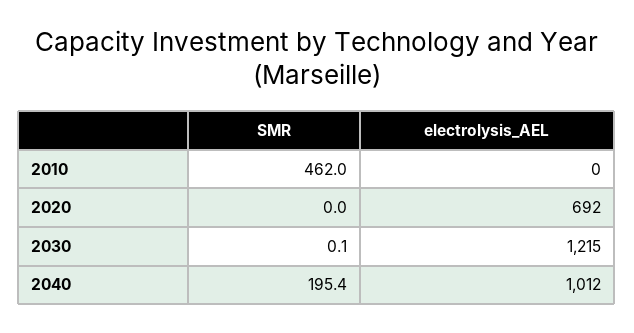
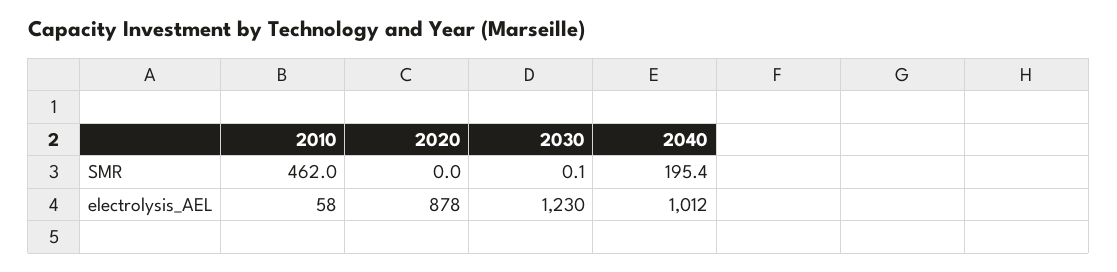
  {
    "SMR": {
      "2010": 462,
      "2020": 0,
      "2030": 0.1,
      "2040": 195.4
    },
    "electrolysis_AEL": {
-     "2010": 0,
+     "2010": 58,
-     "2020": 692,
+     "2020": 878,
-     "2030": 1215,
+     "2030": 1230,
      "2040": 1012
    }
  }

